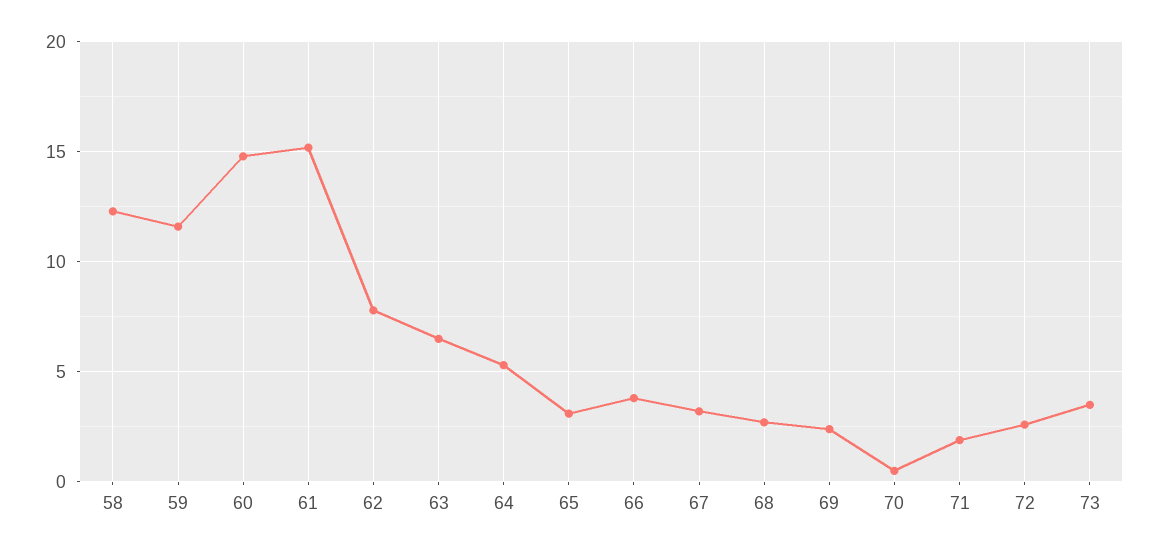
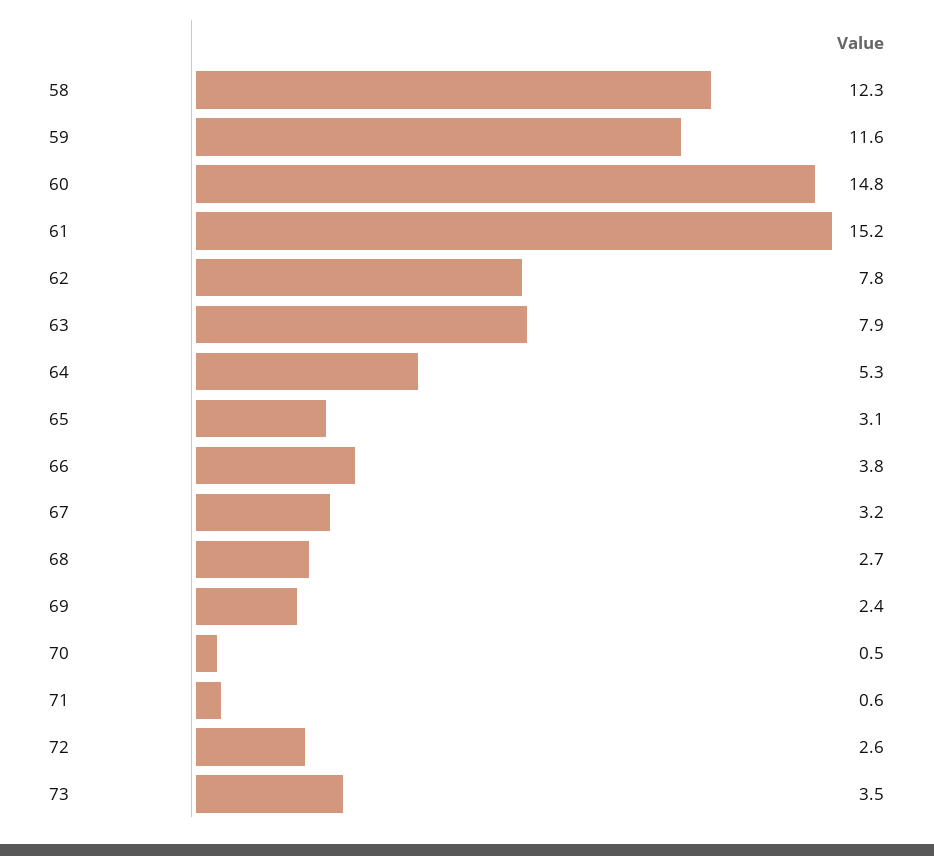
  {
    "58": 12.3,
    "59": 11.6,
    "60": 14.8,
    "61": 15.2,
    "62": 7.8,
-   "63": 6.5,
+   "63": 7.9,
    "64": 5.3,
    "65": 3.1,
    "66": 3.8,
    "67": 3.2,
    "68": 2.7,
    "69": 2.4,
    "70": 0.5,
-   "71": 2,
+   "71": 0.6,
    "72": 2.6,
    "73": 3.5
  }

